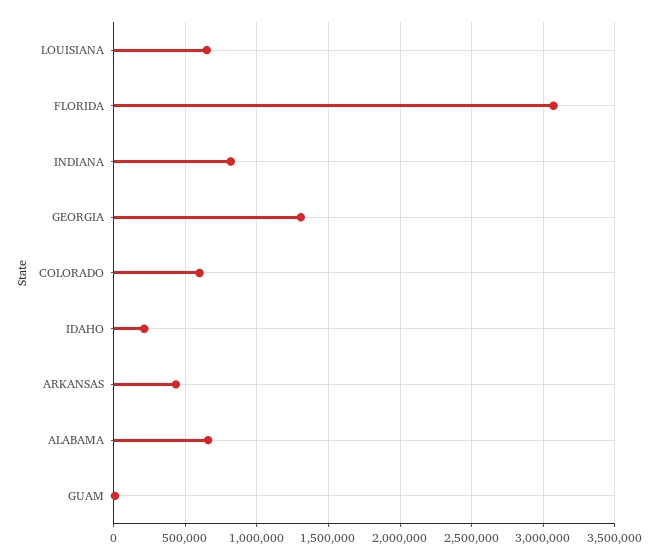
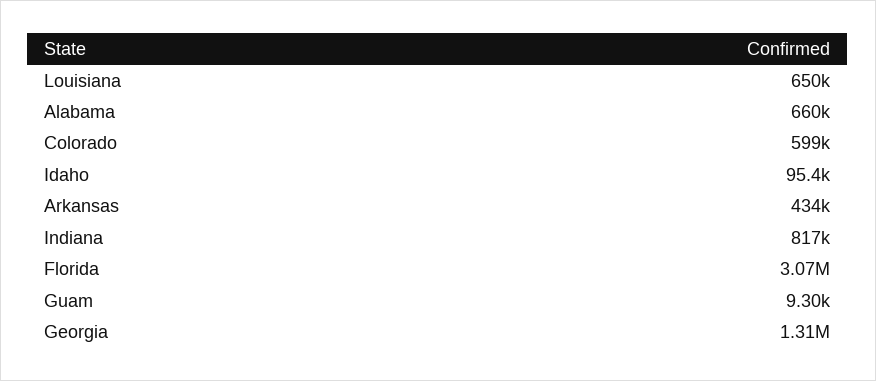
  {
    "LOUISIANA": 650000,
    "FLORIDA": 3070000,
    "INDIANA": 817000,
    "GEORGIA": 1310000,
    "COLORADO": 599000,
-   "IDAHO": 200000,
+   "IDAHO": 95400,
    "ARKANSAS": 434000,
    "ALABAMA": 660000,
    "GUAM": 9300
  }

